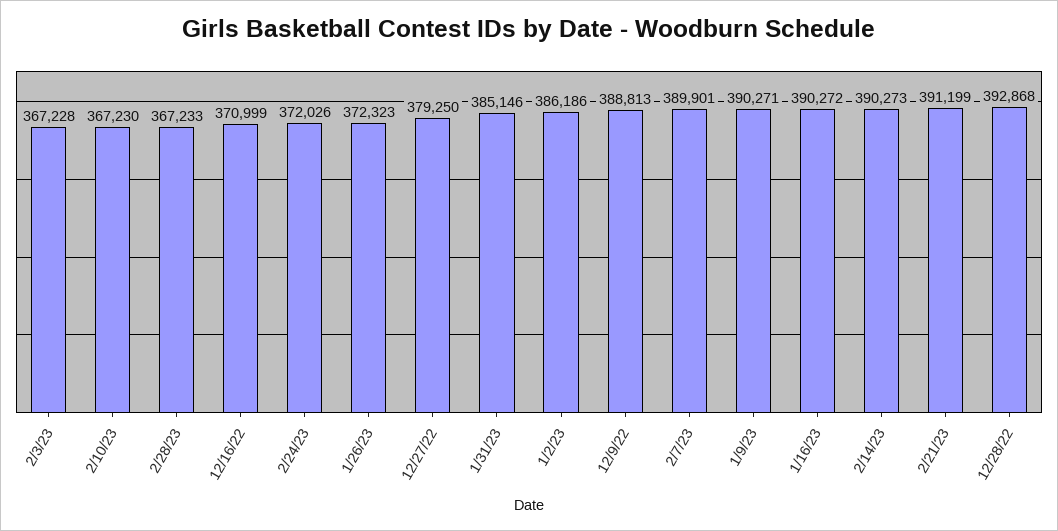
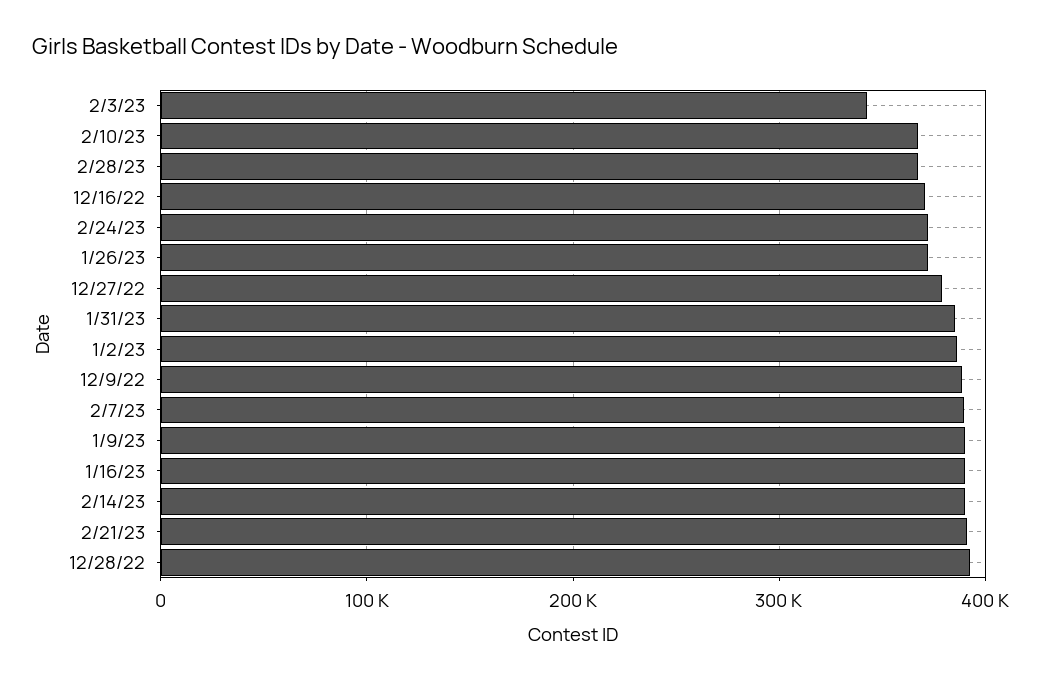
  {
-   "2/3/23": 367228,
+   "2/3/23": 340000,
    "2/10/23": 367230,
    "2/28/23": 367233,
    "12/16/22": 370999,
    "2/24/23": 372026,
    "1/26/23": 372323,
    "12/27/22": 379250,
    "1/31/23": 385146,
    "1/2/23": 386186,
    "12/9/22": 388813,
    "2/7/23": 389901,
    "1/9/23": 390271,
    "1/16/23": 390272,
    "2/14/23": 390273,
    "2/21/23": 391199,
    "12/28/22": 392868
  }

